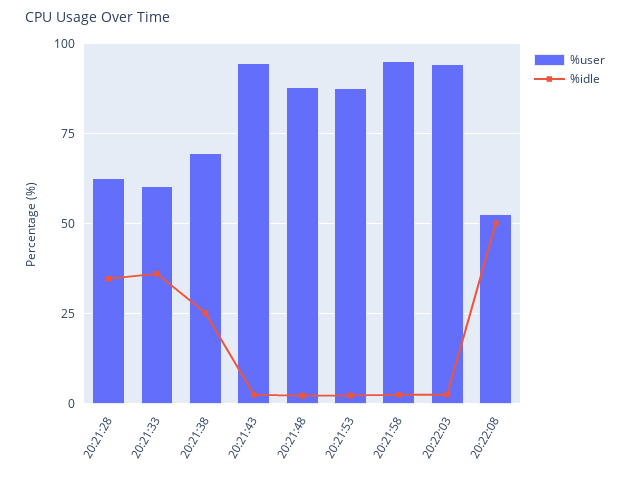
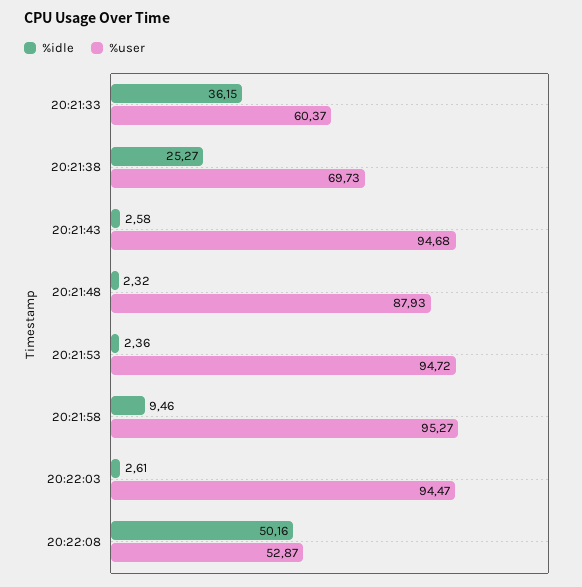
  {
    "%user": {
-     "20:21:28": 62.5,
      "20:21:33": 60.37,
      "20:21:38": 69.73,
      "20:21:43": 94.68,
      "20:21:48": 87.93,
-     "20:21:53": 87.5,
+     "20:21:53": 94.72,
      "20:21:58": 95.27,
      "20:22:03": 94.47,
      "20:22:08": 52.87
    },
    "%idle": {
-     "20:21:28": 35,
      "20:21:33": 36.15,
      "20:21:38": 25.27,
      "20:21:43": 2.58,
      "20:21:48": 2.32,
      "20:21:53": 2.36,
-     "20:21:58": 2.5,
+     "20:21:58": 9.46,
      "20:22:03": 2.61,
      "20:22:08": 50.16
    }
  }

